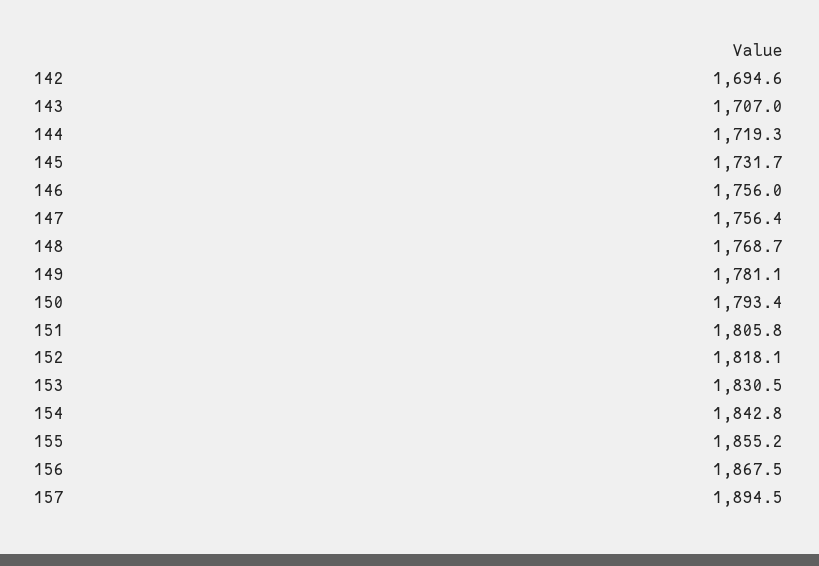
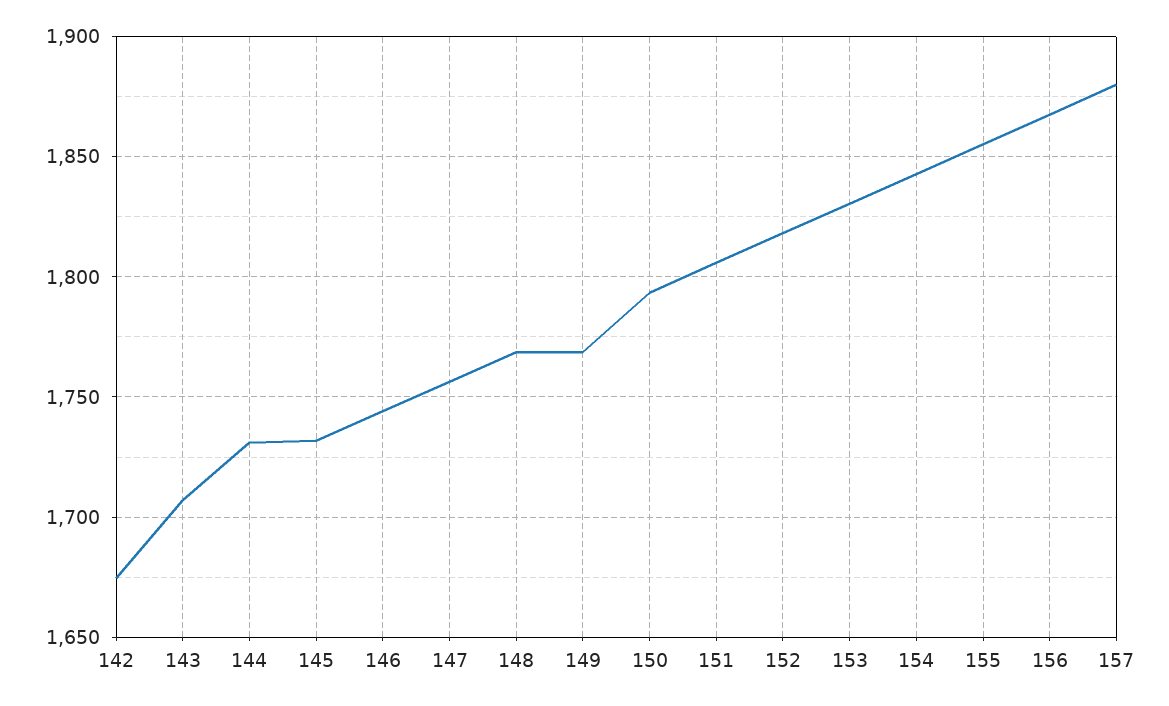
  {
-   "142": 1694.6,
+   "142": 1675,
    "143": 1707,
-   "144": 1719.3,
+   "144": 1730,
    "145": 1731.7,
-   "146": 1756,
+   "146": 1745,
    "147": 1756.4,
    "148": 1768.7,
-   "149": 1781.1,
+   "149": 1770,
    "150": 1793.4,
    "151": 1805.8,
    "152": 1818.1,
    "153": 1830.5,
    "154": 1842.8,
    "155": 1855.2,
    "156": 1867.5,
-   "157": 1894.5
+   "157": 1880
  }

